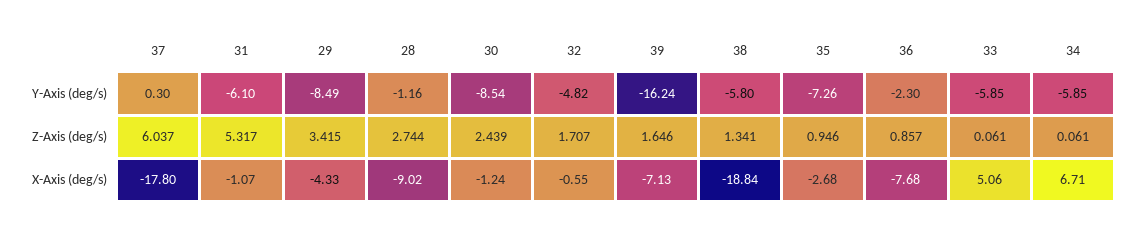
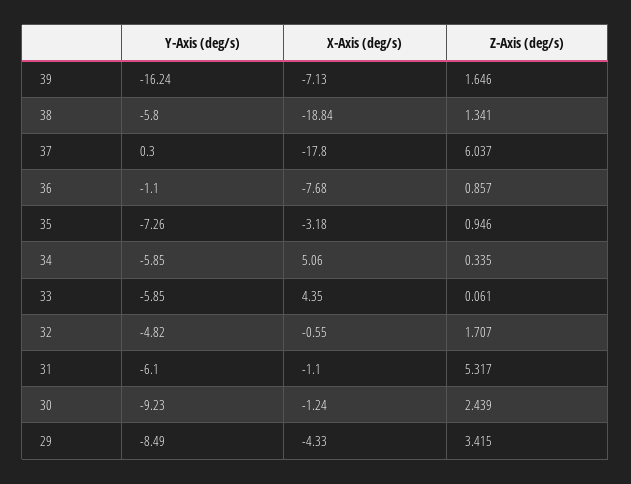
  {
    "37": {
      "Y-Axis (deg/s)": 0.3,
      "Z-Axis (deg/s)": 6.037,
      "X-Axis (deg/s)": -17.8
    },
    "31": {
      "Y-Axis (deg/s)": -6.1,
      "Z-Axis (deg/s)": 5.317,
-     "X-Axis (deg/s)": -1.07
+     "X-Axis (deg/s)": -1.1
    },
    "29": {
      "Y-Axis (deg/s)": -8.49,
      "Z-Axis (deg/s)": 3.415,
      "X-Axis (deg/s)": -4.33
    },
-   "28": {
-     "Y-Axis (deg/s)": -1.16,
-     "Z-Axis (deg/s)": 2.744,
-     "X-Axis (deg/s)": -9.02
-   },
    "30": {
-     "Y-Axis (deg/s)": -8.54,
+     "Y-Axis (deg/s)": -9.23,
      "Z-Axis (deg/s)": 2.439,
      "X-Axis (deg/s)": -1.24
    },
    "32": {
      "Y-Axis (deg/s)": -4.82,
      "Z-Axis (deg/s)": 1.707,
      "X-Axis (deg/s)": -0.55
    },
    "39": {
      "Y-Axis (deg/s)": -16.24,
      "Z-Axis (deg/s)": 1.646,
      "X-Axis (deg/s)": -7.13
    },
    "38": {
      "Y-Axis (deg/s)": -5.8,
      "Z-Axis (deg/s)": 1.341,
      "X-Axis (deg/s)": -18.84
    },
    "35": {
      "Y-Axis (deg/s)": -7.26,
      "Z-Axis (deg/s)": 0.946,
-     "X-Axis (deg/s)": -2.68
+     "X-Axis (deg/s)": -3.18
    },
    "36": {
-     "Y-Axis (deg/s)": -2.3,
+     "Y-Axis (deg/s)": -1.1,
      "Z-Axis (deg/s)": 0.857,
      "X-Axis (deg/s)": -7.68
    },
    "33": {
      "Y-Axis (deg/s)": -5.85,
      "Z-Axis (deg/s)": 0.061,
-     "X-Axis (deg/s)": 5.06
+     "X-Axis (deg/s)": 4.35
    },
    "34": {
      "Y-Axis (deg/s)": -5.85,
-     "Z-Axis (deg/s)": 0.061,
+     "Z-Axis (deg/s)": 0.335,
-     "X-Axis (deg/s)": 6.71
+     "X-Axis (deg/s)": 5.06
    }
  }

